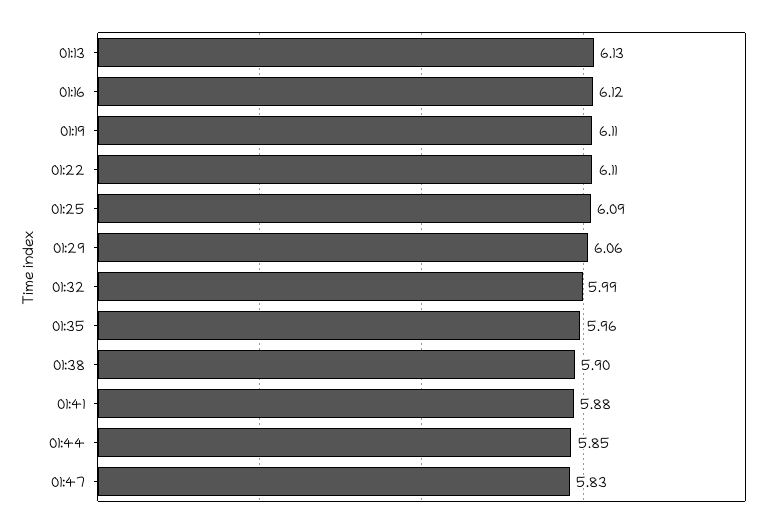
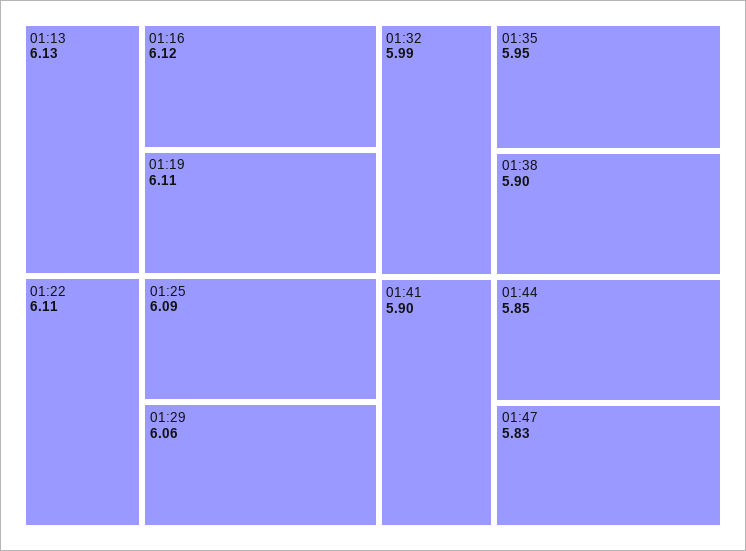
  {
    "01:13": 6.13,
    "01:16": 6.12,
    "01:19": 6.11,
    "01:22": 6.11,
    "01:25": 6.09,
    "01:29": 6.06,
    "01:32": 5.99,
-   "01:35": 5.96,
+   "01:35": 5.95,
    "01:38": 5.9,
-   "01:41": 5.88,
+   "01:41": 5.9,
    "01:44": 5.85,
    "01:47": 5.83
  }

